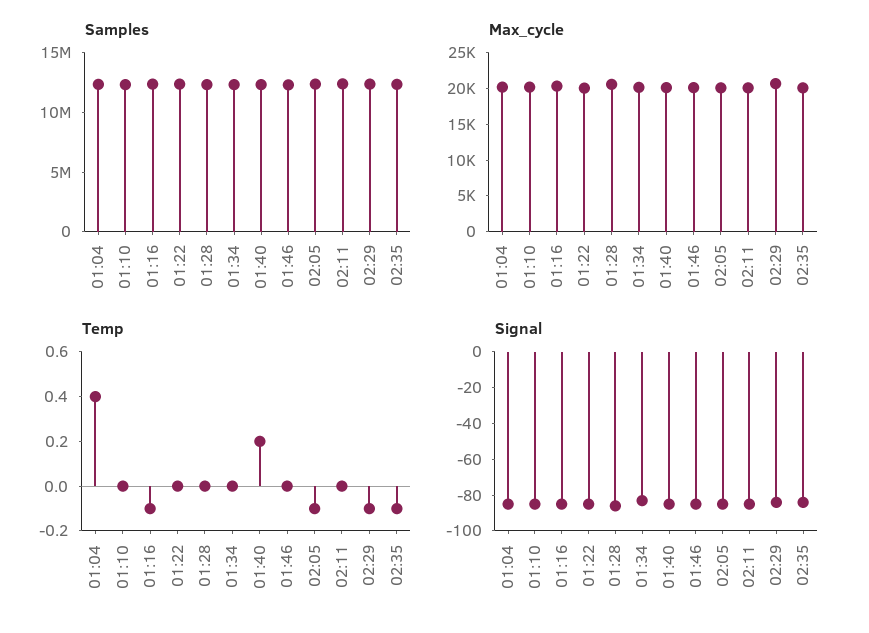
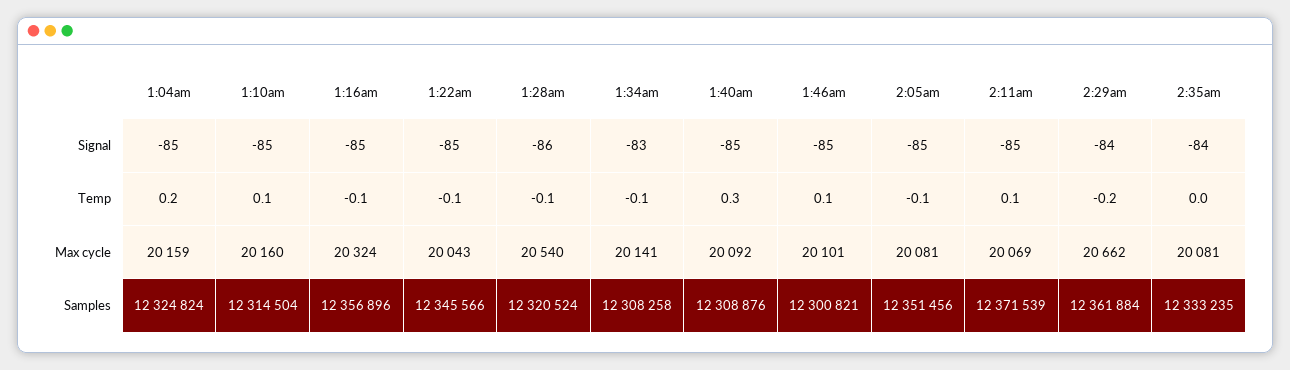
  {
    "Samples": {
      "01:04": 12324824,
      "01:10": 12314504,
      "01:16": 12356896,
      "01:22": 12345566,
      "01:28": 12320524,
      "01:34": 12308258,
      "01:40": 12308876,
      "01:46": 12300821,
      "02:05": 12351456,
      "02:11": 12371539,
      "02:29": 12361884,
      "02:35": 12333235
    },
    "Max_cycle": {
      "01:04": 20159,
      "01:10": 20160,
      "01:16": 20324,
      "01:22": 20043,
      "01:28": 20540,
      "01:34": 20141,
      "01:40": 20092,
      "01:46": 20101,
      "02:05": 20081,
      "02:11": 20069,
      "02:29": 20662,
      "02:35": 20081
    },
    "Temp": {
-     "01:04": 0.4,
+     "01:04": 0.2,
-     "01:10": 0,
+     "01:10": 0.1,
      "01:16": -0.1,
-     "01:22": 0,
+     "01:22": -0.1,
-     "01:28": 0,
+     "01:28": -0.1,
-     "01:34": 0,
+     "01:34": -0.1,
-     "01:40": 0.2,
+     "01:40": 0.3,
-     "01:46": 0,
+     "01:46": 0.1,
      "02:05": -0.1,
-     "02:11": 0,
+     "02:11": 0.1,
-     "02:29": -0.1,
+     "02:29": -0.2,
-     "02:35": -0.1
+     "02:35": 0
    },
    "Signal": {
      "01:04": -85,
      "01:10": -85,
      "01:16": -85,
      "01:22": -85,
      "01:28": -86,
      "01:34": -83,
      "01:40": -85,
      "01:46": -85,
      "02:05": -85,
      "02:11": -85,
      "02:29": -84,
      "02:35": -84
    }
  }

